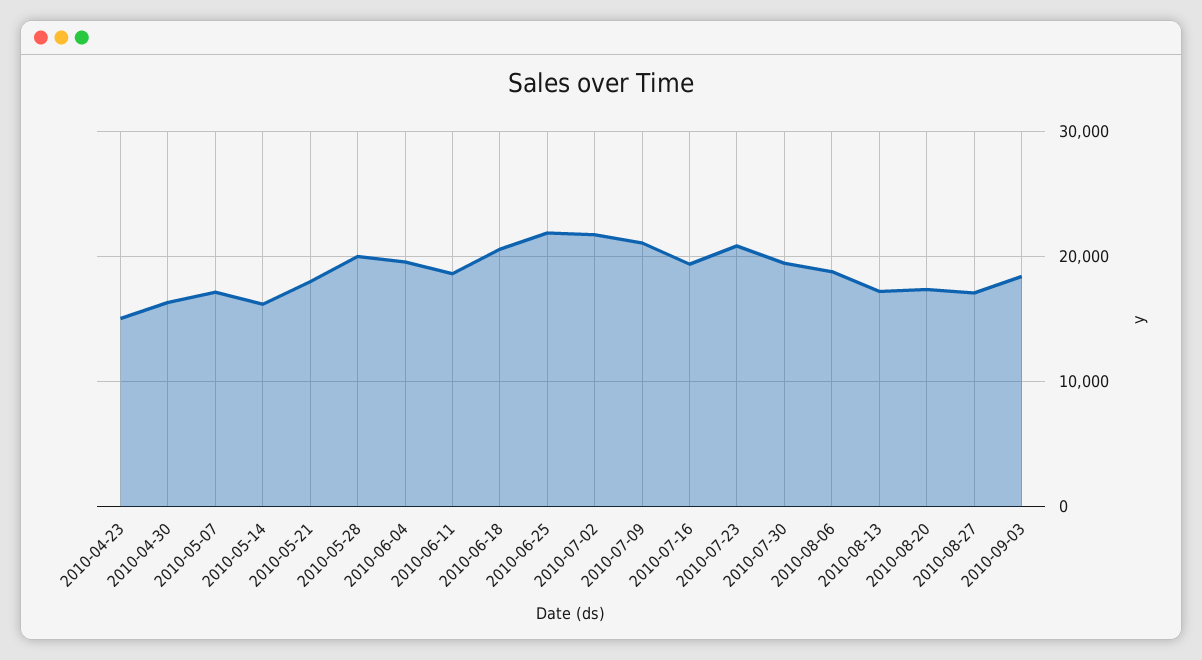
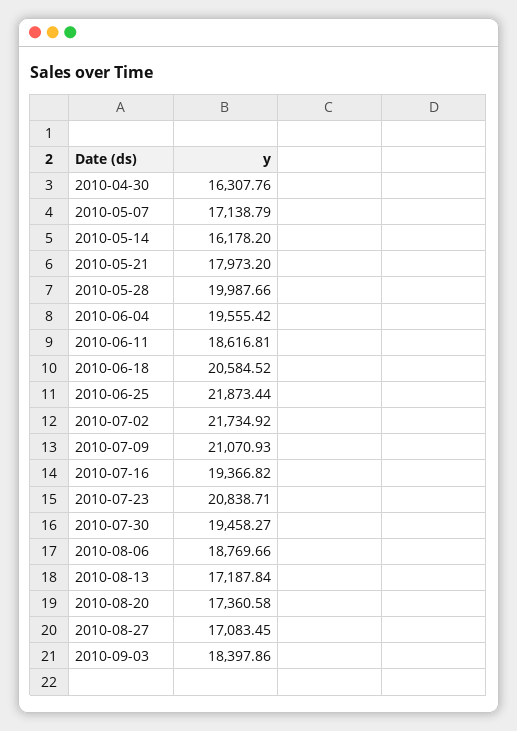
  {
-   "2010-04-23": 15000,
    "2010-04-30": 16307.76,
    "2010-05-07": 17138.79,
    "2010-05-14": 16178.2,
    "2010-05-21": 17973.2,
    "2010-05-28": 19987.66,
    "2010-06-04": 19555.42,
    "2010-06-11": 18616.81,
    "2010-06-18": 20584.52,
    "2010-06-25": 21873.44,
    "2010-07-02": 21734.92,
    "2010-07-09": 21070.93,
    "2010-07-16": 19366.82,
    "2010-07-23": 20838.71,
    "2010-07-30": 19458.27,
    "2010-08-06": 18769.66,
    "2010-08-13": 17187.84,
    "2010-08-20": 17360.58,
    "2010-08-27": 17083.45,
    "2010-09-03": 18397.86
  }

